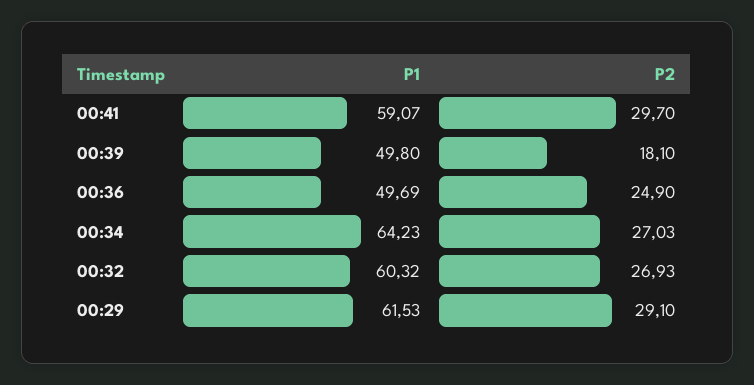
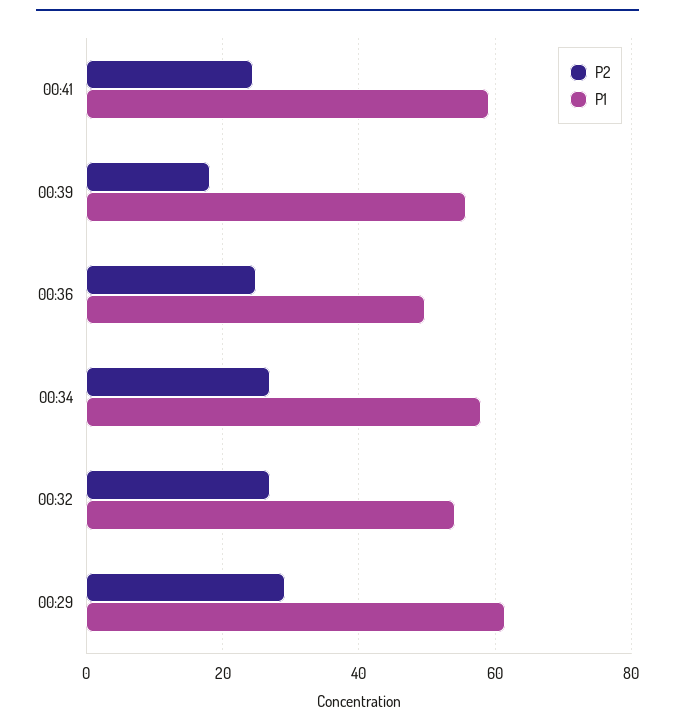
  {
    "P1": {
      "00:41": 59.07,
-     "00:39": 49.8,
+     "00:39": 56,
      "00:36": 49.69,
-     "00:34": 64.23,
+     "00:34": 58,
-     "00:32": 60.32,
+     "00:32": 54,
      "00:29": 61.53
    },
    "P2": {
-     "00:41": 29.7,
+     "00:41": 24,
      "00:39": 18.1,
      "00:36": 24.9,
      "00:34": 27.03,
      "00:32": 26.93,
      "00:29": 29.1
    }
  }

